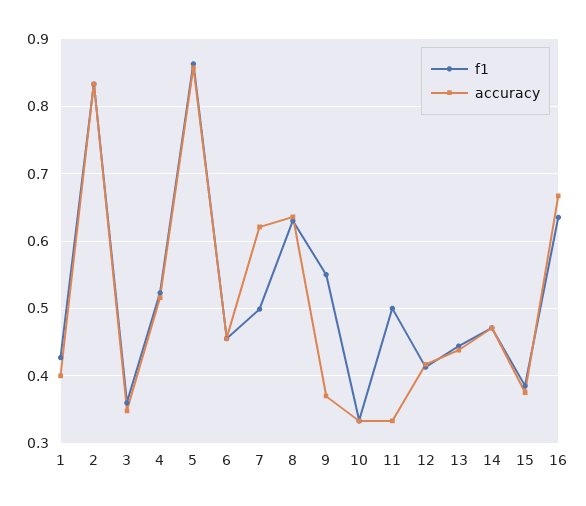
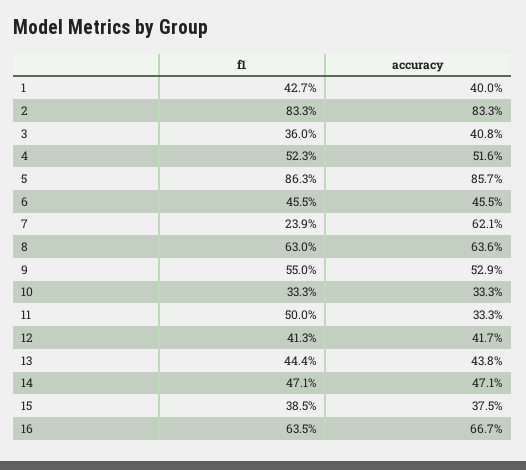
  {
    "f1": {
      "1": 0.427,
      "2": 0.833,
      "3": 0.36,
      "4": 0.523,
      "5": 0.863,
      "6": 0.455,
-     "7": 0.5,
+     "7": 0.239,
      "8": 0.63,
      "9": 0.55,
      "10": 0.333,
      "11": 0.5,
      "12": 0.413,
      "13": 0.444,
      "14": 0.471,
      "15": 0.385,
      "16": 0.635
    },
    "accuracy": {
      "1": 0.4,
      "2": 0.833,
-     "3": 0.35,
+     "3": 0.408,
      "4": 0.516,
      "5": 0.857,
      "6": 0.455,
      "7": 0.621,
      "8": 0.636,
-     "9": 0.37,
+     "9": 0.529,
      "10": 0.333,
      "11": 0.333,
      "12": 0.417,
      "13": 0.438,
      "14": 0.471,
      "15": 0.375,
      "16": 0.667
    }
  }

